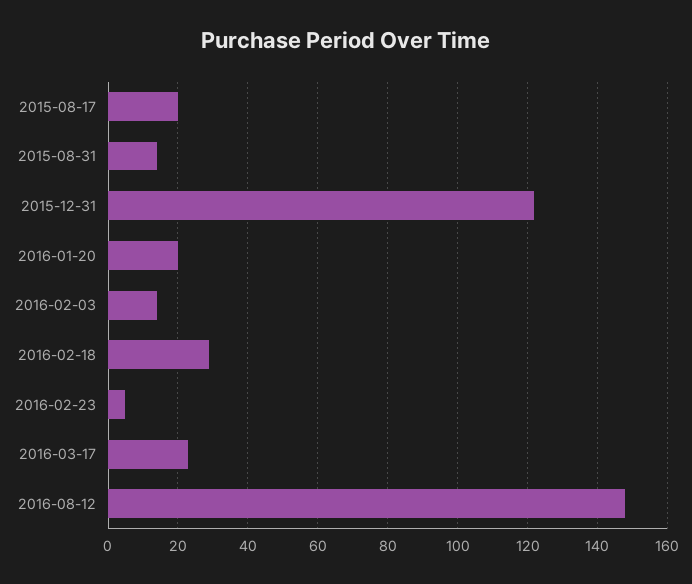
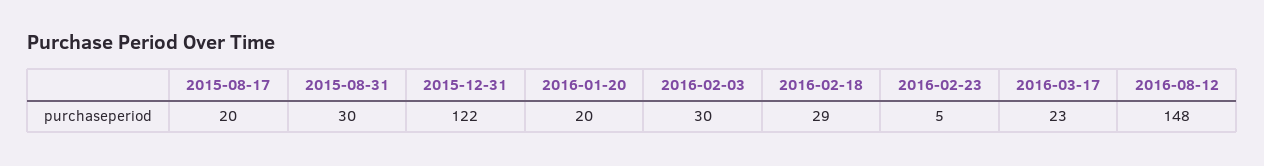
  {
    "2015-08-17": 20,
-   "2015-08-31": 15,
+   "2015-08-31": 30,
    "2015-12-31": 122,
    "2016-01-20": 20,
-   "2016-02-03": 15,
+   "2016-02-03": 30,
    "2016-02-18": 29,
    "2016-02-23": 5,
    "2016-03-17": 23,
    "2016-08-12": 148
  }

